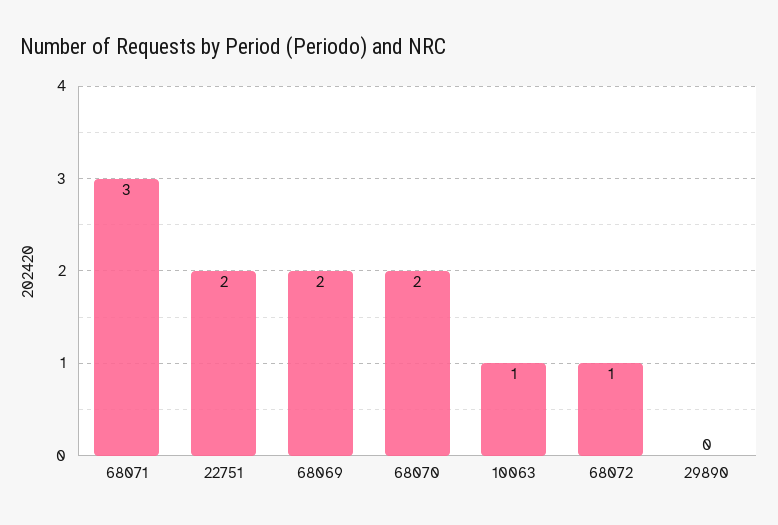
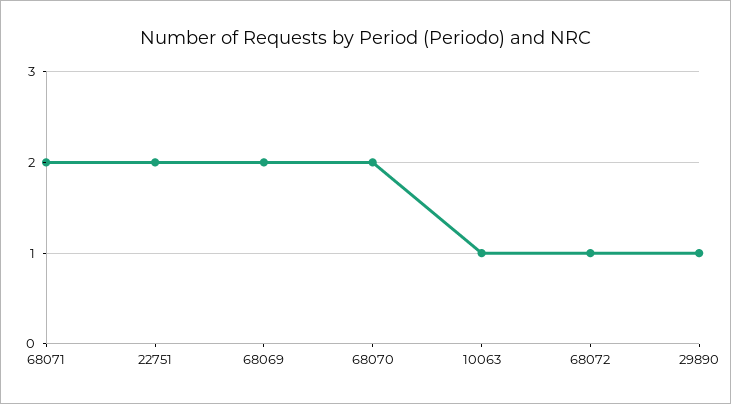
  {
-   "68071": 3,
+   "68071": 2,
    "22751": 2,
    "68069": 2,
    "68070": 2,
    "10063": 1,
    "68072": 1,
-   "29890": 0
+   "29890": 1
  }

